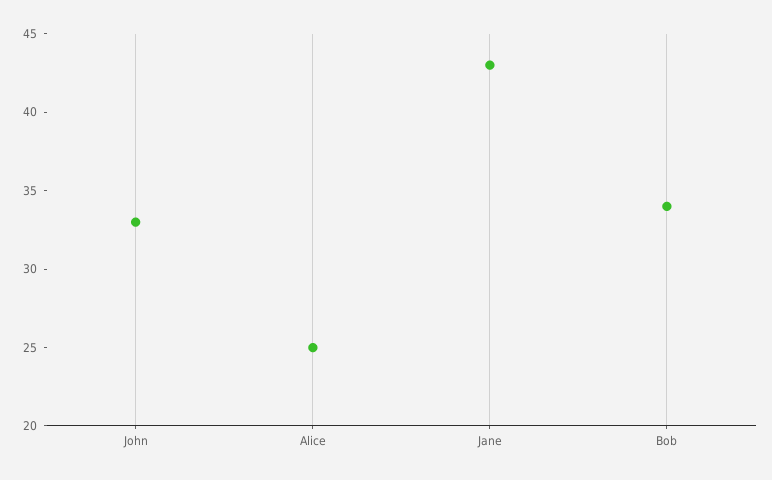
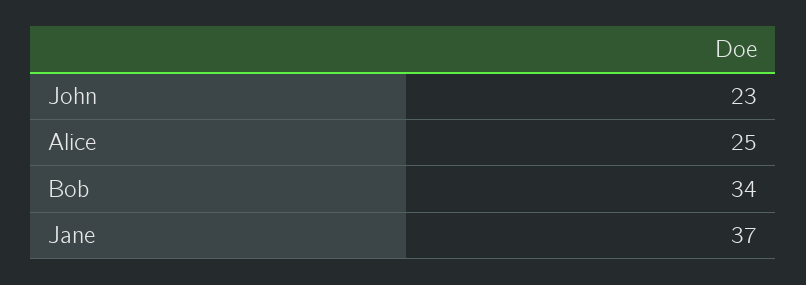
  {
-   "John": 33,
+   "John": 23,
    "Alice": 25,
-   "Jane": 43,
+   "Jane": 37,
    "Bob": 34
  }

